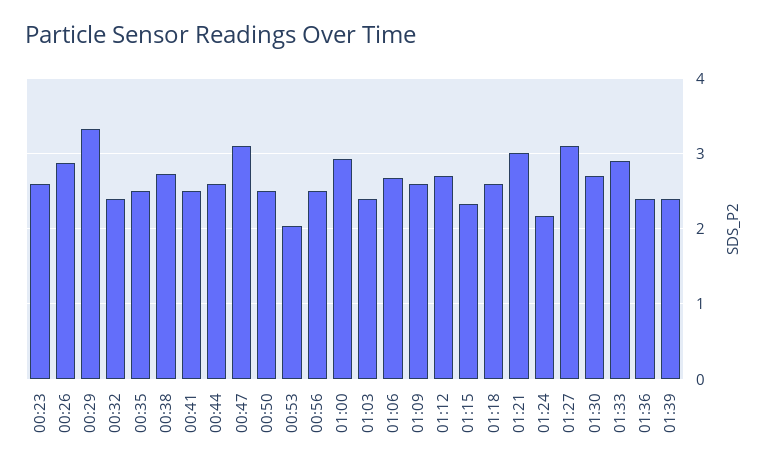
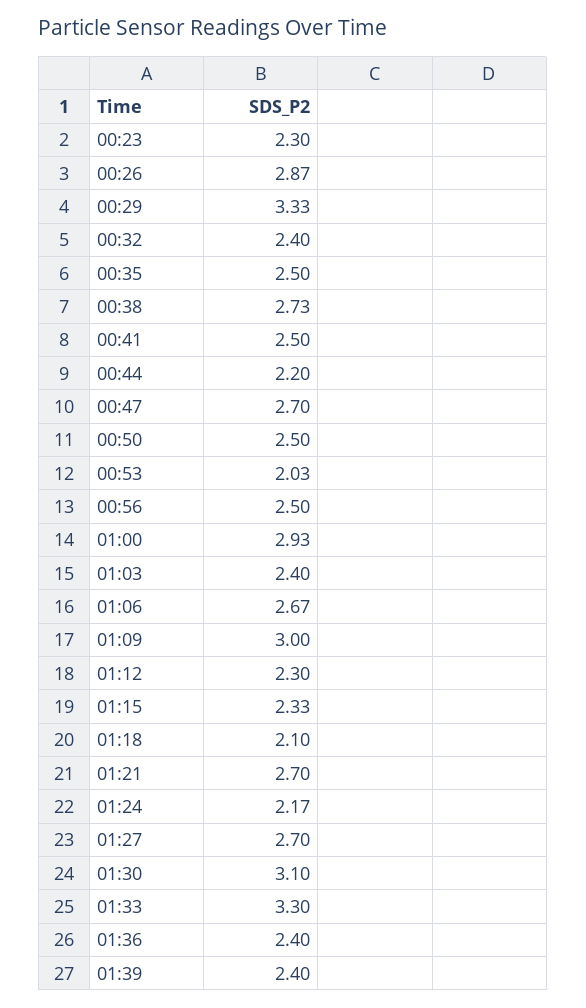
  {
-   "00:23": 2.6,
+   "00:23": 2.3,
    "00:26": 2.87,
    "00:29": 3.33,
    "00:32": 2.4,
    "00:35": 2.5,
    "00:38": 2.73,
    "00:41": 2.5,
-   "00:44": 2.6,
+   "00:44": 2.2,
-   "00:47": 3.1,
+   "00:47": 2.7,
    "00:50": 2.5,
    "00:53": 2.03,
    "00:56": 2.5,
    "01:00": 2.93,
    "01:03": 2.4,
    "01:06": 2.67,
-   "01:09": 2.6,
+   "01:09": 3,
-   "01:12": 2.7,
+   "01:12": 2.3,
    "01:15": 2.33,
-   "01:18": 2.6,
+   "01:18": 2.1,
-   "01:21": 3,
+   "01:21": 2.7,
    "01:24": 2.17,
-   "01:27": 3.1,
+   "01:27": 2.7,
-   "01:30": 2.7,
+   "01:30": 3.1,
-   "01:33": 2.9,
+   "01:33": 3.3,
    "01:36": 2.4,
    "01:39": 2.4
  }

